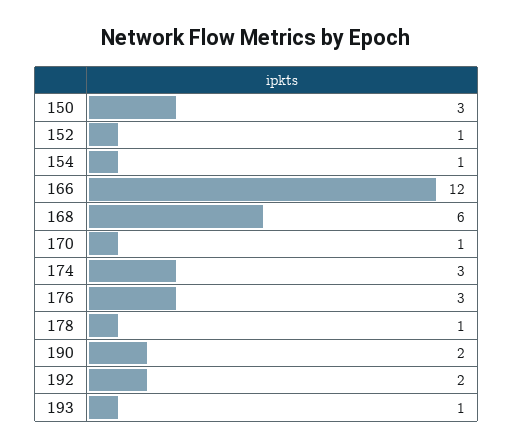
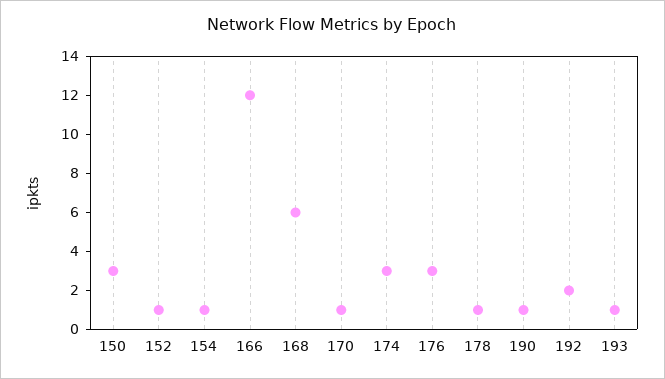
  {
    "150": 3,
    "152": 1,
    "154": 1,
    "166": 12,
    "168": 6,
    "170": 1,
    "174": 3,
    "176": 3,
    "178": 1,
-   "190": 2,
+   "190": 1,
    "192": 2,
    "193": 1
  }

